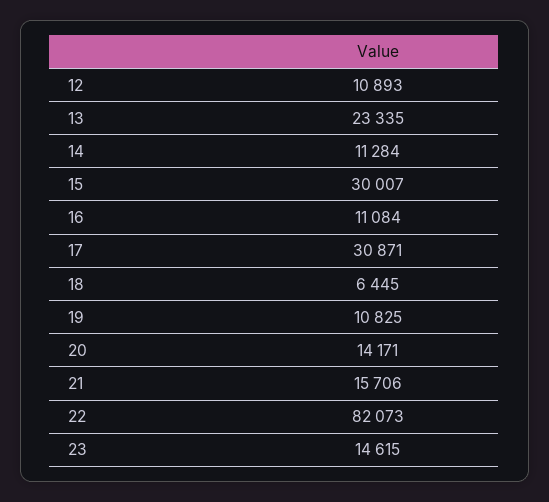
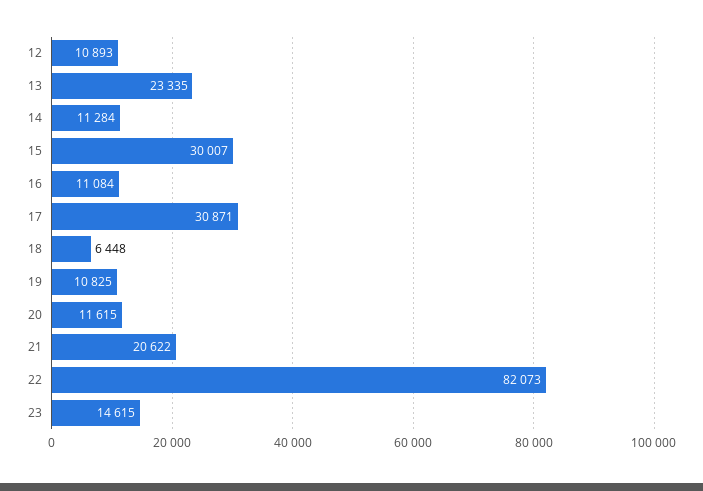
  {
    "12": 10893,
    "13": 23335,
    "14": 11284,
    "15": 30007,
    "16": 11084,
    "17": 30871,
-   "18": 6445,
+   "18": 6448,
    "19": 10825,
-   "20": 14171,
+   "20": 11615,
-   "21": 15706,
+   "21": 20622,
    "22": 82073,
    "23": 14615
  }

